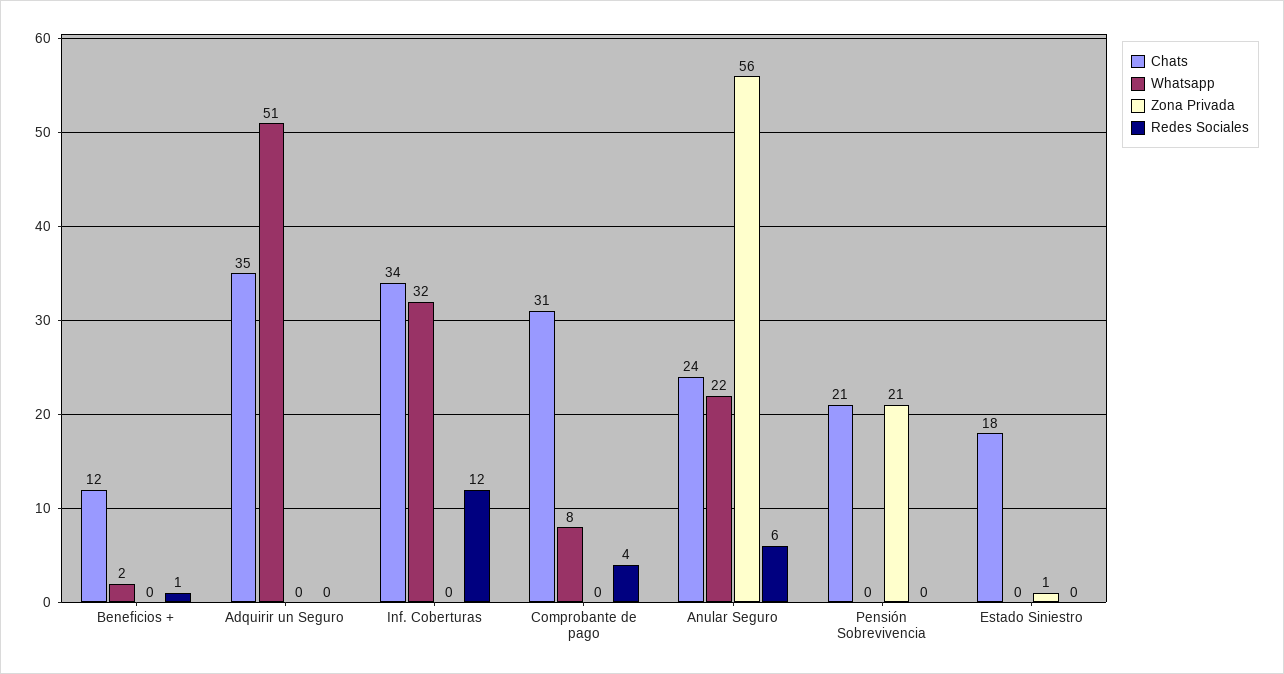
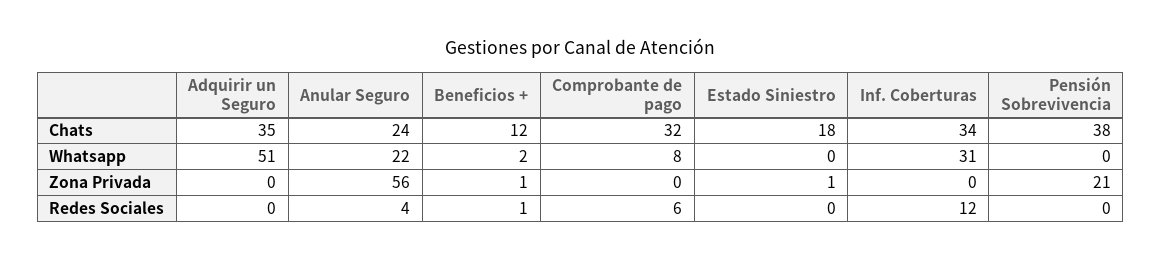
  {
    "Chats": {
      "Beneficios +": 12,
      "Adquirir un Seguro": 35,
      "Inf. Coberturas": 34,
-     "Comprobante de pago": 31,
+     "Comprobante de pago": 32,
      "Anular Seguro": 24,
-     "Pensión Sobrevivencia": 21,
+     "Pensión Sobrevivencia": 38,
      "Estado Siniestro": 18
    },
    "Whatsapp": {
      "Beneficios +": 2,
      "Adquirir un Seguro": 51,
-     "Inf. Coberturas": 32,
+     "Inf. Coberturas": 31,
      "Comprobante de pago": 8,
      "Anular Seguro": 22,
      "Pensión Sobrevivencia": 0,
      "Estado Siniestro": 0
    },
    "Zona Privada": {
-     "Beneficios +": 0,
+     "Beneficios +": 1,
      "Adquirir un Seguro": 0,
      "Inf. Coberturas": 0,
      "Comprobante de pago": 0,
      "Anular Seguro": 56,
      "Pensión Sobrevivencia": 21,
      "Estado Siniestro": 1
    },
    "Redes Sociales": {
      "Beneficios +": 1,
      "Adquirir un Seguro": 0,
      "Inf. Coberturas": 12,
-     "Comprobante de pago": 4,
+     "Comprobante de pago": 6,
-     "Anular Seguro": 6,
+     "Anular Seguro": 4,
      "Pensión Sobrevivencia": 0,
      "Estado Siniestro": 0
    }
  }

